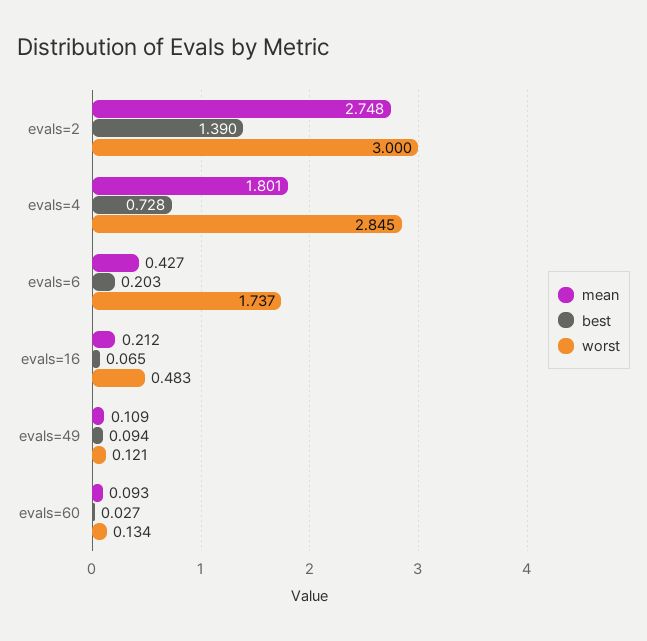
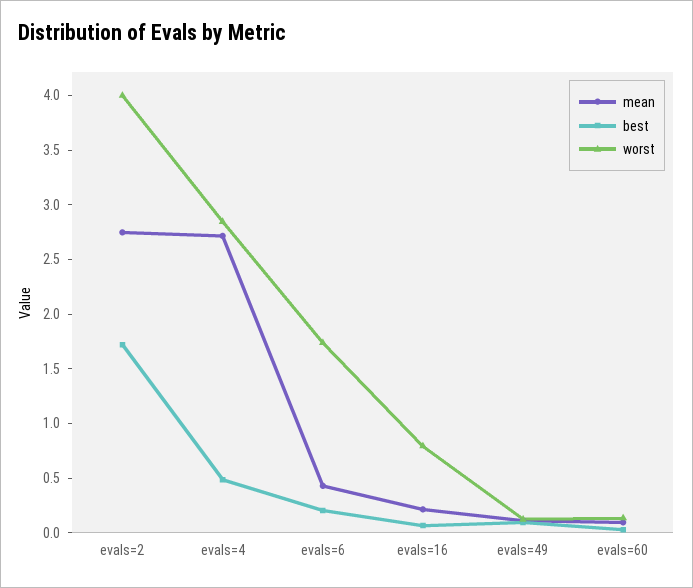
  {
    "mean": {
      "evals=2": 2.748,
-     "evals=4": 1.801,
+     "evals=4": 2.7,
      "evals=6": 0.427,
      "evals=16": 0.212,
      "evals=49": 0.109,
      "evals=60": 0.093
    },
    "best": {
-     "evals=2": 1.39,
+     "evals=2": 1.7,
-     "evals=4": 0.728,
+     "evals=4": 0.5,
      "evals=6": 0.203,
      "evals=16": 0.065,
      "evals=49": 0.094,
      "evals=60": 0.027
    },
    "worst": {
-     "evals=2": 3,
+     "evals=2": 4,
      "evals=4": 2.845,
      "evals=6": 1.737,
-     "evals=16": 0.483,
+     "evals=16": 0.8,
      "evals=49": 0.121,
      "evals=60": 0.134
    }
  }

